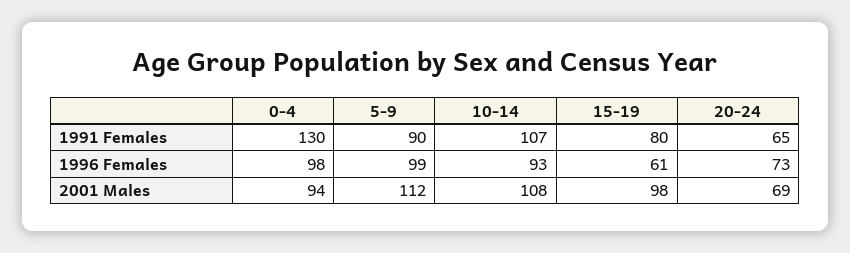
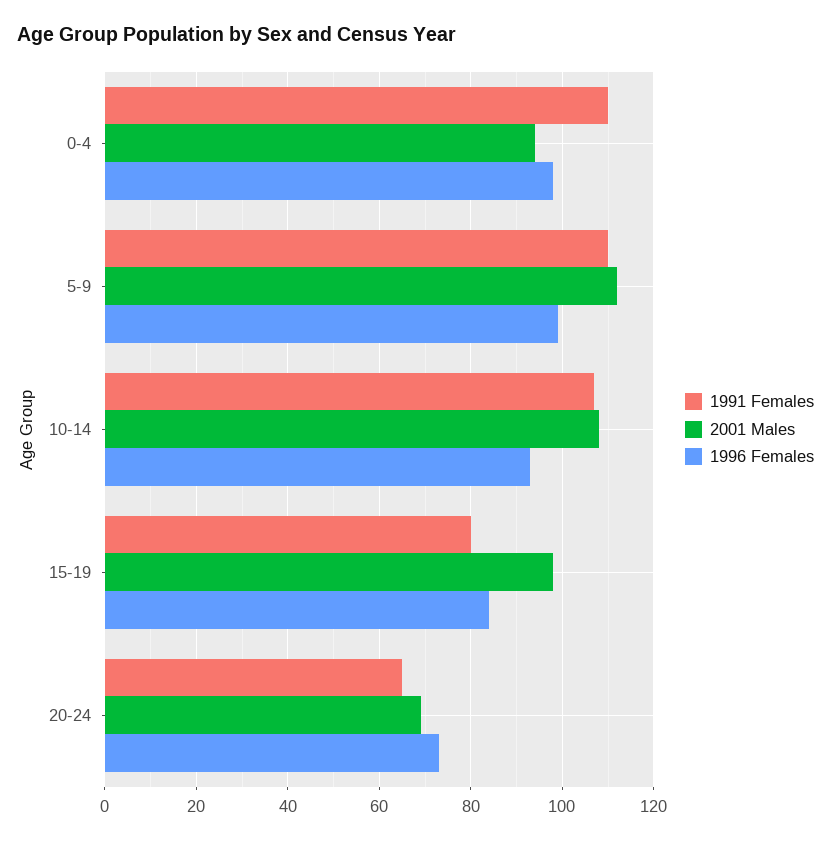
  {
    "1991 Females": {
-     "0-4": 130,
+     "0-4": 110,
-     "5-9": 90,
+     "5-9": 110,
      "10-14": 107,
      "15-19": 80,
      "20-24": 65
    },
    "1996 Females": {
      "0-4": 98,
      "5-9": 99,
      "10-14": 93,
-     "15-19": 61,
+     "15-19": 85,
      "20-24": 73
    },
    "2001 Males": {
      "0-4": 94,
      "5-9": 112,
      "10-14": 108,
      "15-19": 98,
      "20-24": 69
    }
  }

